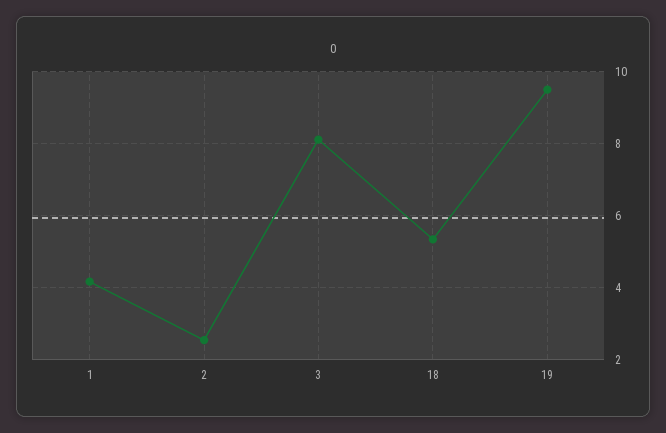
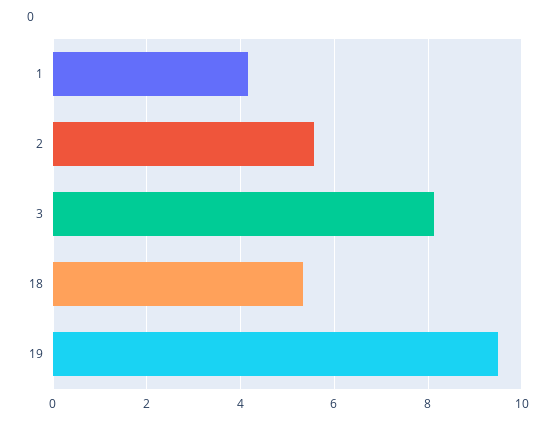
  {
    "1": 4.2,
-   "2": 2.6,
+   "2": 5.6,
    "3": 8.2,
    "18": 5.4,
    "19": 9.4
  }

